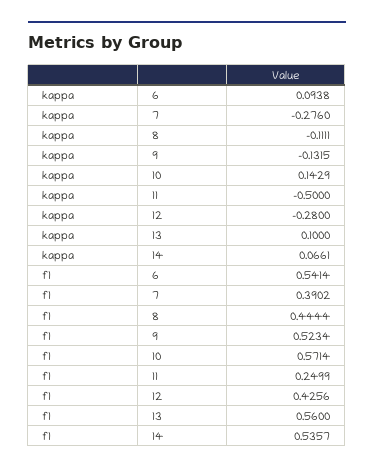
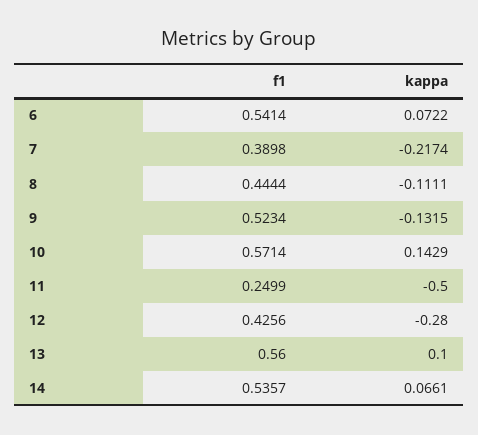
  {
    "kappa": {
-     "6": 0.0938,
+     "6": 0.0722,
-     "7": -0.276,
+     "7": -0.2174,
      "8": -0.1111,
      "9": -0.1315,
      "10": 0.1429,
      "11": -0.5,
      "12": -0.28,
      "13": 0.1,
      "14": 0.0661
    },
    "f1": {
      "6": 0.5414,
-     "7": 0.3902,
+     "7": 0.3898,
      "8": 0.4444,
      "9": 0.5234,
      "10": 0.5714,
      "11": 0.2499,
      "12": 0.4256,
      "13": 0.56,
      "14": 0.5357
    }
  }

